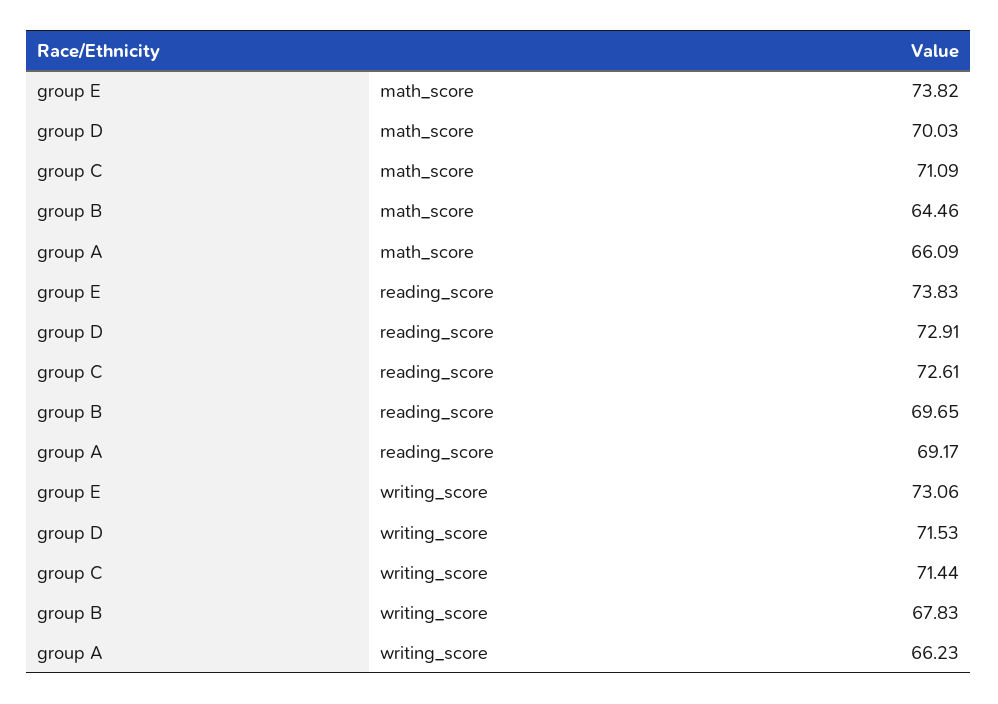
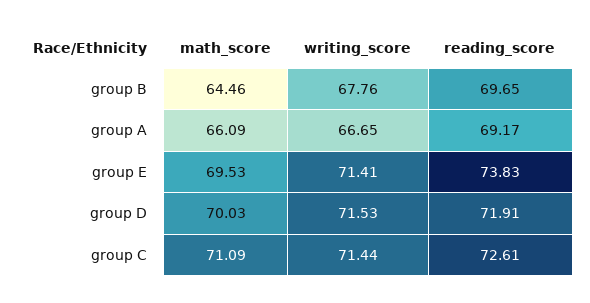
  {
    "group E": {
-     "math_score": 73.82,
+     "math_score": 69.53,
      "reading_score": 73.83,
-     "writing_score": 73.06
+     "writing_score": 71.41
    },
    "group D": {
      "math_score": 70.03,
-     "reading_score": 72.91,
+     "reading_score": 71.91,
      "writing_score": 71.53
    },
    "group C": {
      "math_score": 71.09,
      "reading_score": 72.61,
      "writing_score": 71.44
    },
    "group B": {
      "math_score": 64.46,
      "reading_score": 69.65,
-     "writing_score": 67.83
+     "writing_score": 67.76
    },
    "group A": {
      "math_score": 66.09,
      "reading_score": 69.17,
-     "writing_score": 66.23
+     "writing_score": 66.65
    }
  }

